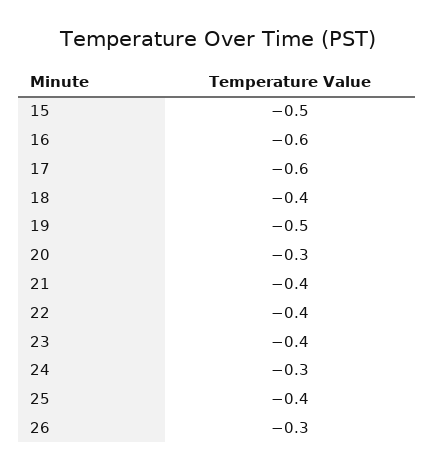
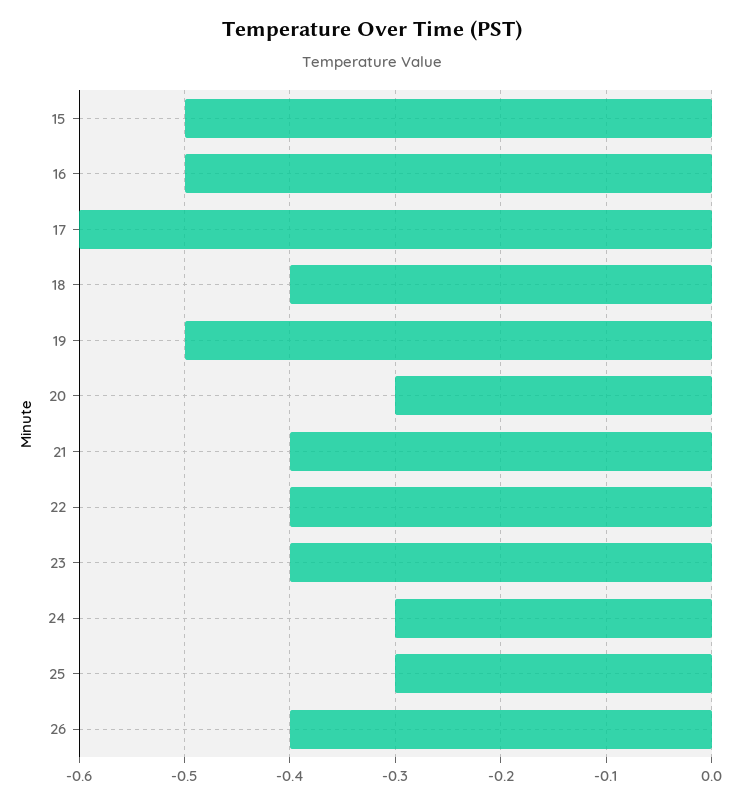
  {
    "15": -0.5,
-   "16": -0.6,
+   "16": -0.5,
    "17": -0.6,
    "18": -0.4,
    "19": -0.5,
    "20": -0.3,
    "21": -0.4,
    "22": -0.4,
    "23": -0.4,
    "24": -0.3,
-   "25": -0.4,
+   "25": -0.3,
-   "26": -0.3
+   "26": -0.4
  }

